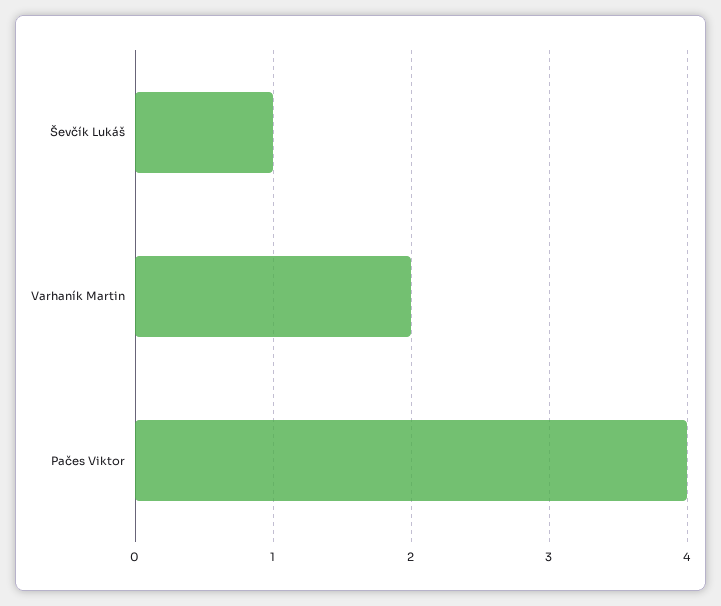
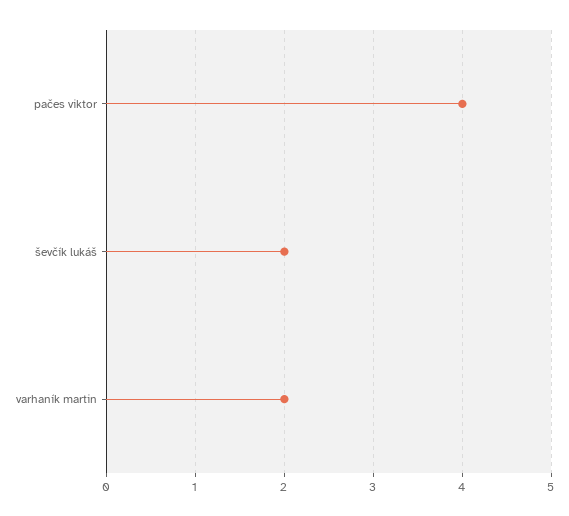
  {
-   "Ševčík Lukáš": 1,
+   "Ševčík Lukáš": 2,
    "Varhaník Martin": 2,
    "Pačes Viktor": 4
  }

